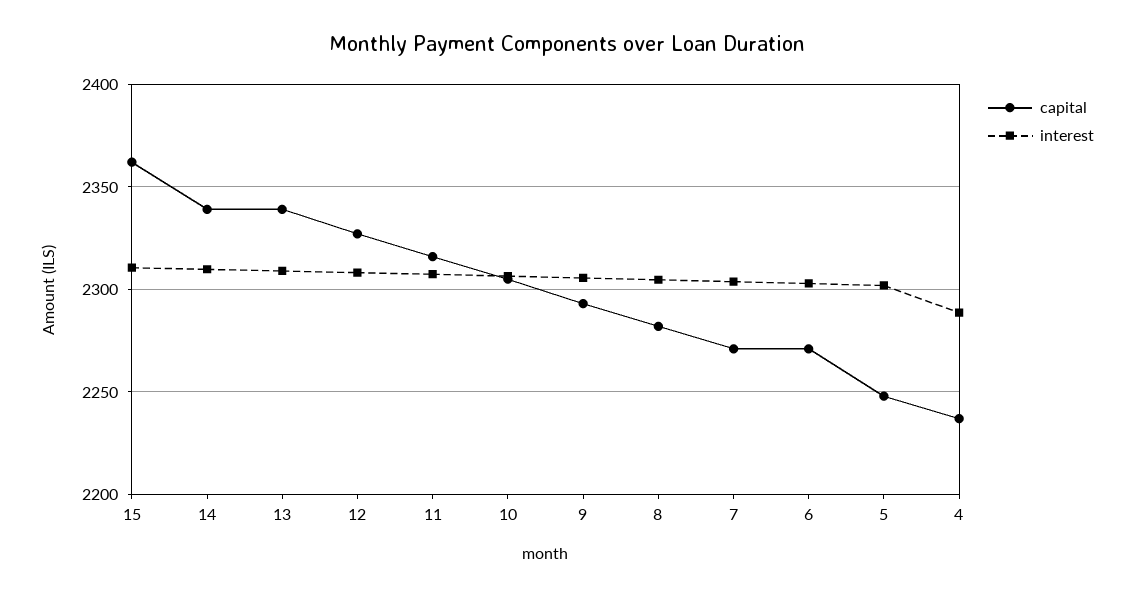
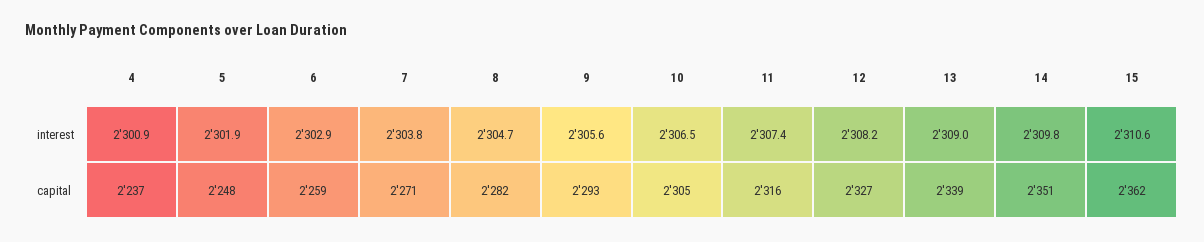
  {
    "capital": {
      "15": 2362,
-     "14": 2340,
+     "14": 2351,
      "13": 2339,
      "12": 2327,
      "11": 2316,
      "10": 2305,
      "9": 2293,
      "8": 2282,
      "7": 2271,
-     "6": 2270,
+     "6": 2259,
      "5": 2248,
      "4": 2237
    },
    "interest": {
      "15": 2310.6,
      "14": 2309.8,
      "13": 2309,
      "12": 2308.2,
      "11": 2307.4,
      "10": 2306.5,
      "9": 2305.6,
      "8": 2304.7,
      "7": 2303.8,
      "6": 2302.9,
      "5": 2301.9,
-     "4": 2290
+     "4": 2300.9
    }
  }

